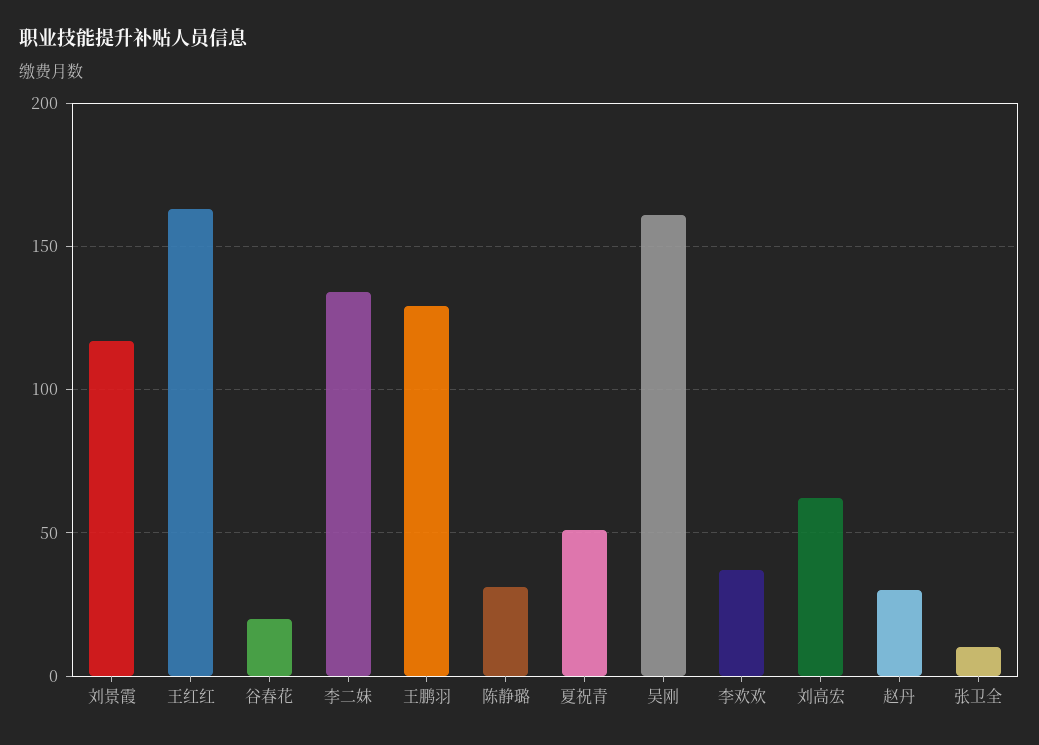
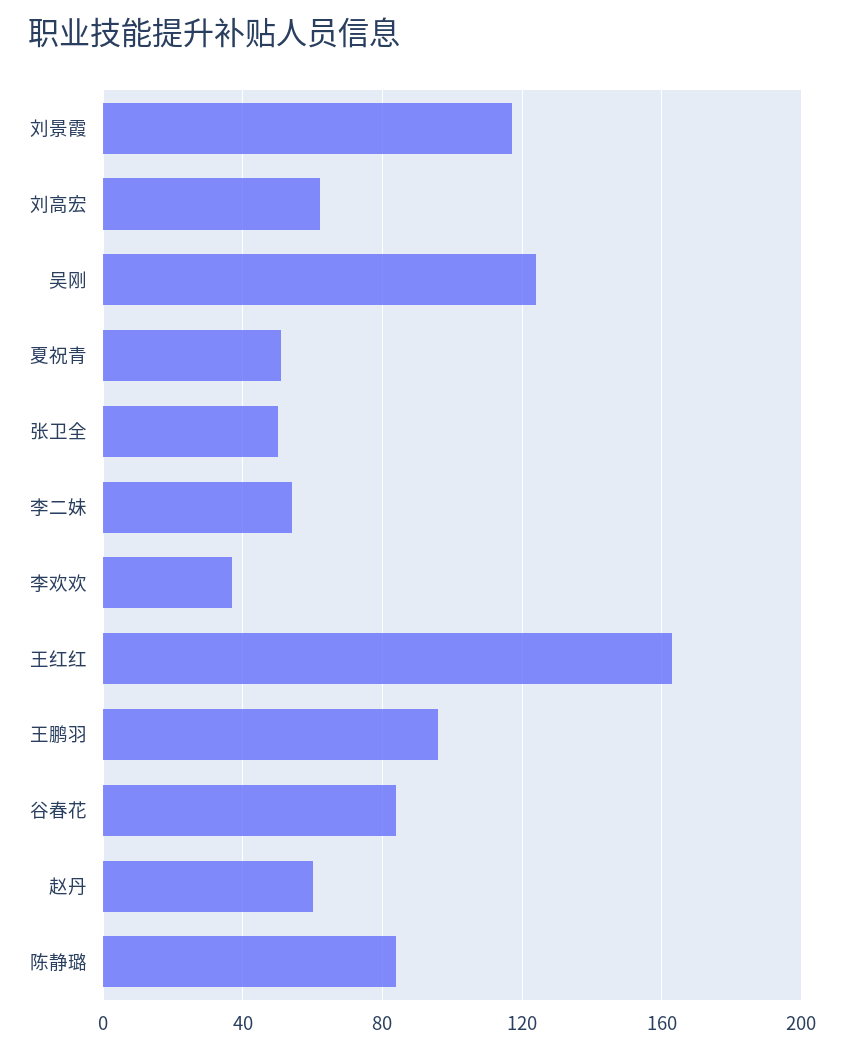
  {
    "刘景霞": 115,
    "王红红": 165,
-   "谷春花": 20,
+   "谷春花": 85,
-   "李二妹": 135,
+   "李二妹": 55,
-   "王鹏羽": 130,
+   "王鹏羽": 95,
-   "陈静璐": 30,
+   "陈静璐": 85,
    "夏祝青": 50,
-   "吴刚": 160,
+   "吴刚": 125,
    "李欢欢": 35,
    "刘高宏": 60,
-   "赵丹": 30,
+   "赵丹": 60,
-   "张卫全": 10
+   "张卫全": 50
  }

